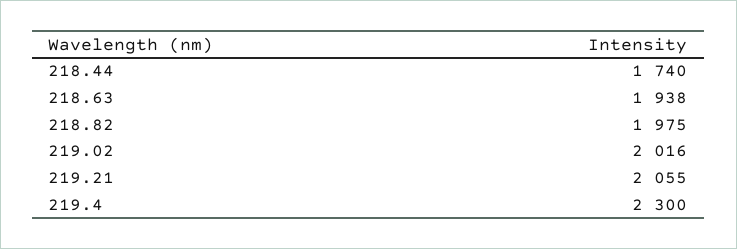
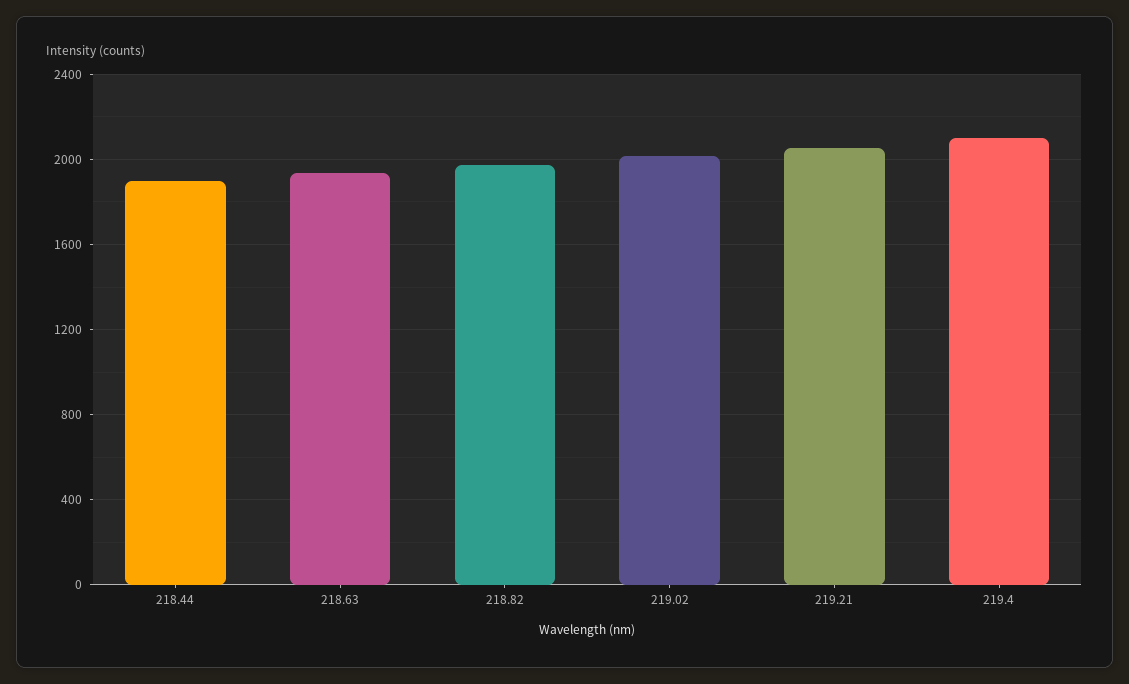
  {
-   "218.44": 1740,
+   "218.44": 1900,
    "218.63": 1938,
    "218.82": 1975,
    "219.02": 2016,
    "219.21": 2055,
-   "219.4": 2300
+   "219.4": 2100
  }

